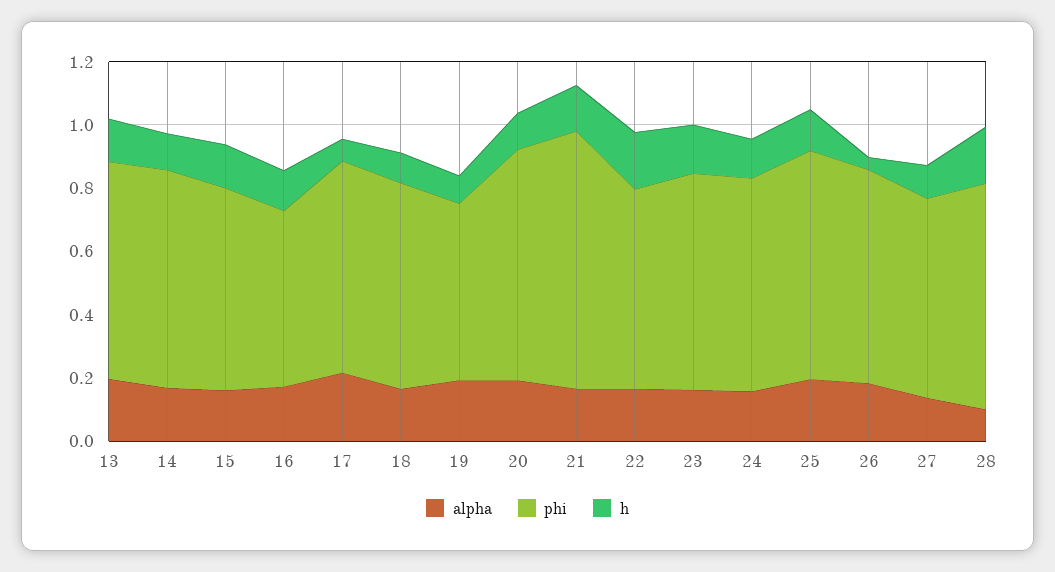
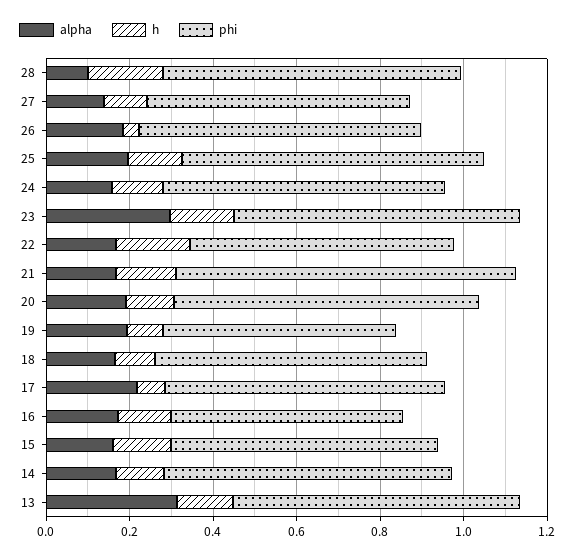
  {
    "alpha": {
-     "13": 0.2,
+     "13": 0.3,
      "14": 0.15,
      "15": 0.15,
      "16": 0.15,
      "17": 0.2,
      "18": 0.15,
      "19": 0.2,
      "20": 0.2,
      "21": 0.15,
      "22": 0.15,
-     "23": 0.15,
+     "23": 0.3,
      "24": 0.15,
      "25": 0.2,
      "26": 0.2,
      "27": 0.15,
      "28": 0.1
    },
    "phi": {
      "13": 0.7,
      "14": 0.7,
      "15": 0.65,
      "16": 0.55,
      "17": 0.65,
      "18": 0.65,
      "19": 0.55,
      "20": 0.75,
      "21": 0.8,
      "22": 0.65,
      "23": 0.7,
      "24": 0.65,
      "25": 0.7,
      "26": 0.7,
      "27": 0.65,
      "28": 0.7
    },
    "h": {
      "13": 0.15,
      "14": 0.1,
      "15": 0.15,
      "16": 0.15,
      "17": 0.05,
      "18": 0.1,
      "19": 0.1,
      "20": 0.1,
      "21": 0.15,
      "22": 0.2,
      "23": 0.15,
      "24": 0.1,
      "25": 0.15,
      "26": 0.05,
      "27": 0.1,
      "28": 0.2
    }
  }

